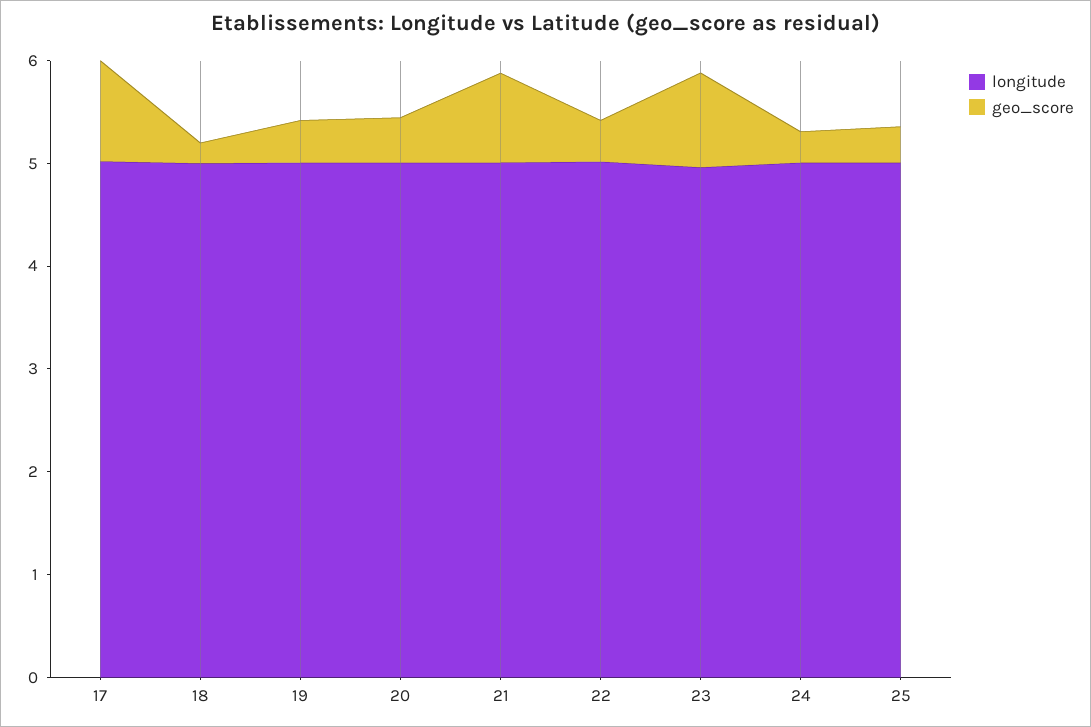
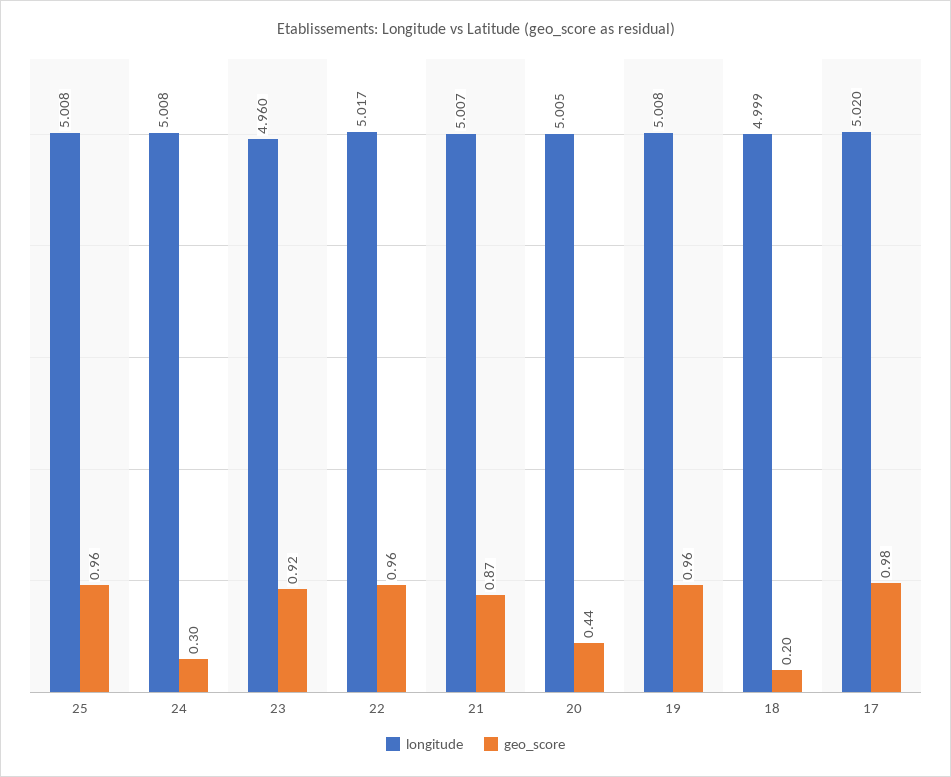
  {
    "longitude": {
      "17": 5.02,
      "18": 4.999,
      "19": 5.008,
      "20": 5.005,
      "21": 5.007,
      "22": 5.017,
      "23": 4.96,
      "24": 5.008,
      "25": 5.008
    },
    "geo_score": {
      "17": 0.98,
      "18": 0.2,
-     "19": 0.4,
+     "19": 0.96,
      "20": 0.44,
      "21": 0.87,
-     "22": 0.4,
+     "22": 0.96,
      "23": 0.92,
      "24": 0.3,
-     "25": 0.4
+     "25": 0.96
    }
  }

